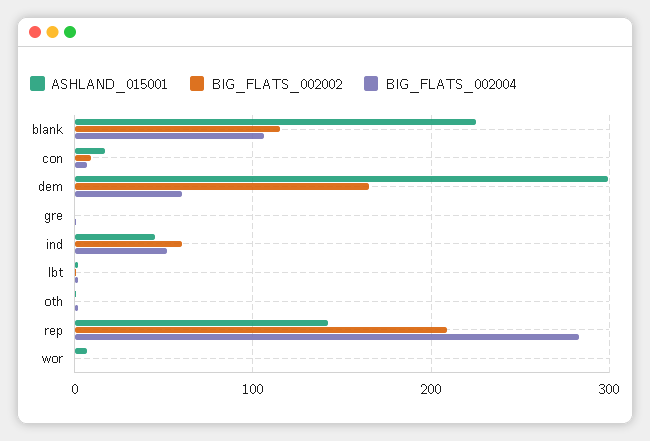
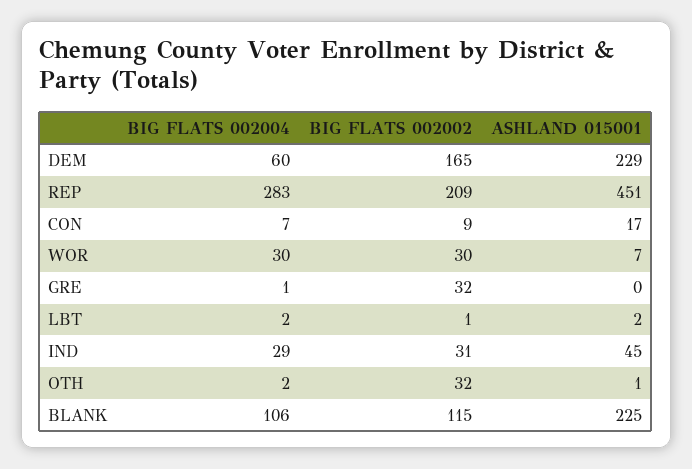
  {
    "ASHLAND_015001": {
      "blank": 225,
      "con": 17,
-     "dem": 300,
+     "dem": 229,
      "gre": 0,
      "ind": 45,
      "lbt": 2,
      "oth": 1,
-     "rep": 140,
+     "rep": 451,
      "wor": 7
    },
    "BIG_FLATS_002002": {
      "blank": 115,
      "con": 9,
      "dem": 165,
-     "gre": 0,
+     "gre": 32,
-     "ind": 60,
+     "ind": 31,
      "lbt": 1,
-     "oth": 0,
+     "oth": 32,
      "rep": 209,
-     "wor": 0
+     "wor": 30
    },
    "BIG_FLATS_002004": {
      "blank": 106,
      "con": 7,
      "dem": 60,
      "gre": 1,
-     "ind": 50,
+     "ind": 29,
      "lbt": 2,
      "oth": 2,
      "rep": 283,
-     "wor": 0
+     "wor": 30
    }
  }

